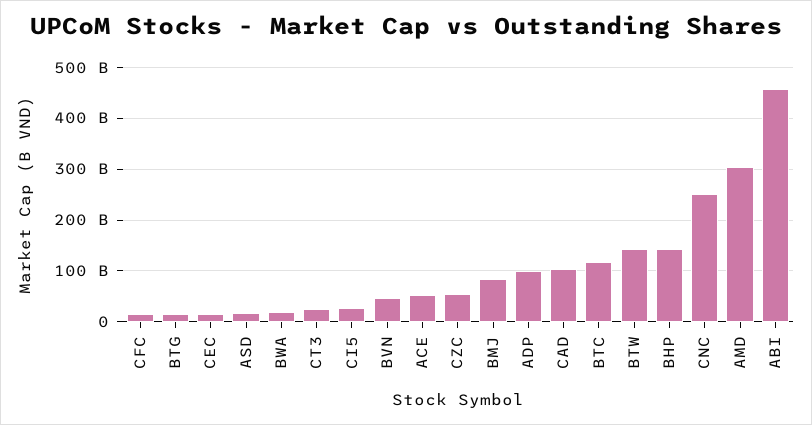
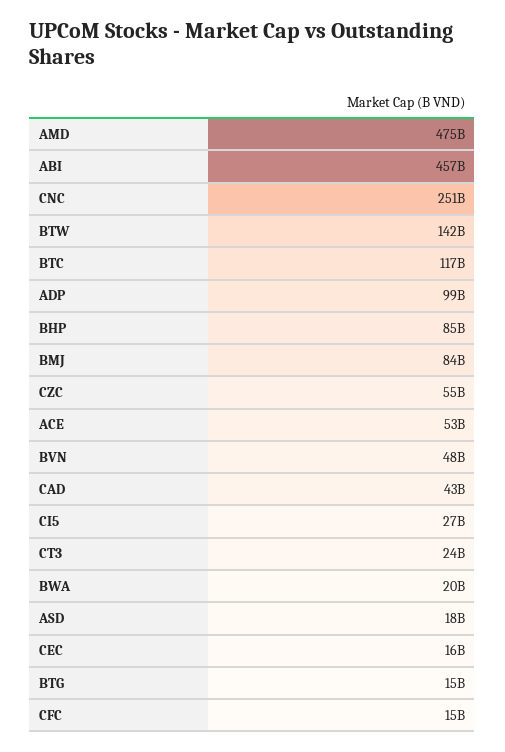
  {
    "CFC": 15000000000,
    "BTG": 15000000000,
    "CEC": 16000000000,
    "ASD": 18000000000,
    "BWA": 20000000000,
    "CT3": 24000000000,
    "CI5": 27000000000,
    "BVN": 48000000000,
    "ACE": 53000000000,
    "CZC": 55000000000,
    "BMJ": 84000000000,
    "ADP": 99000000000,
-   "CAD": 100000000000,
+   "CAD": 43000000000,
    "BTC": 117000000000,
    "BTW": 142000000000,
-   "BHP": 140000000000,
+   "BHP": 85000000000,
    "CNC": 251000000000,
-   "AMD": 300000000000,
+   "AMD": 475000000000,
    "ABI": 457000000000
  }

